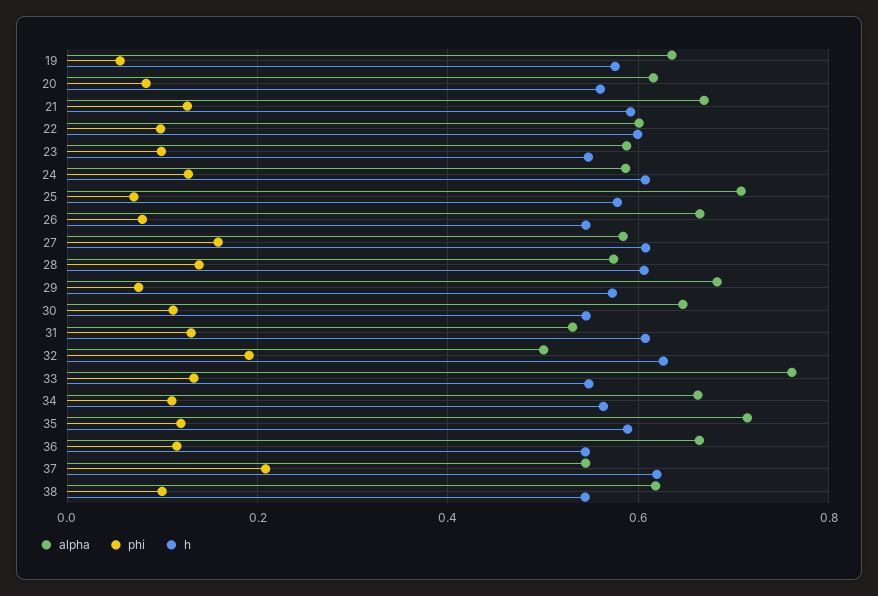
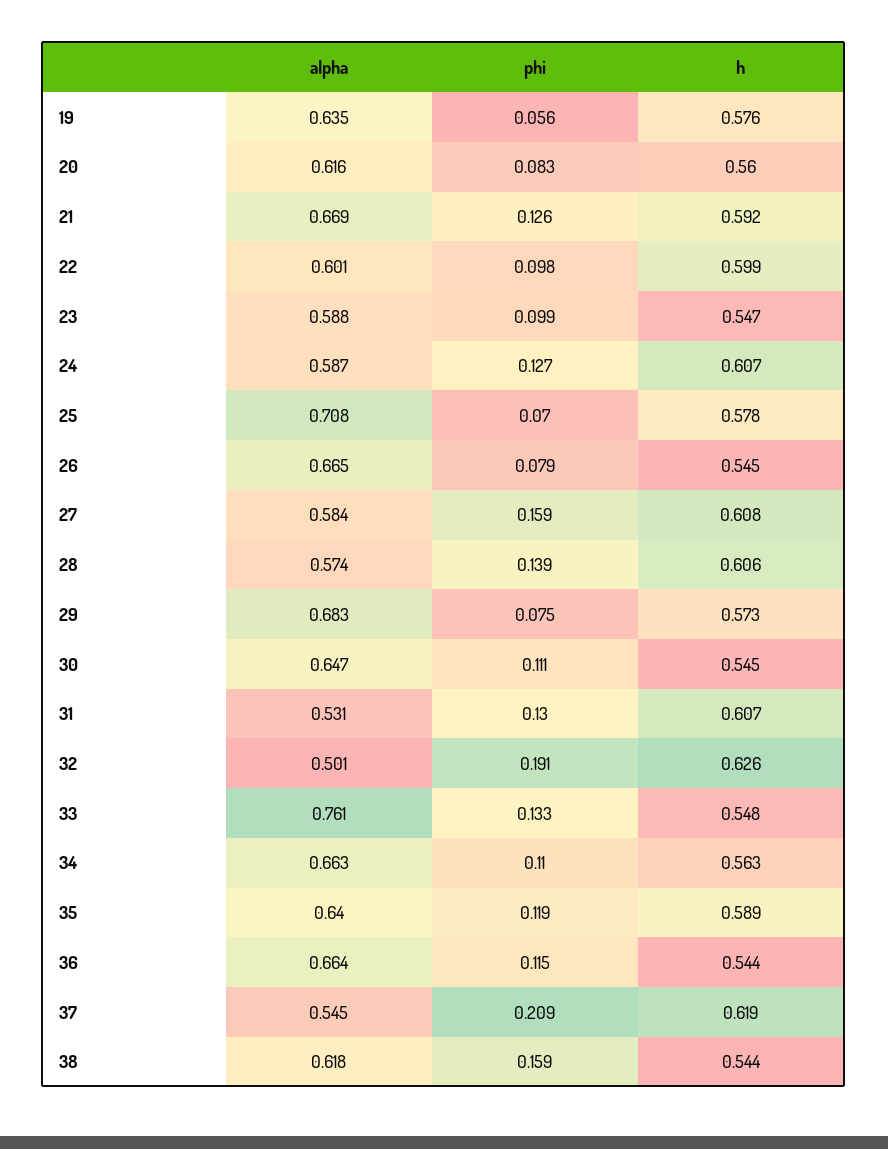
  {
    "alpha": {
      "19": 0.635,
      "20": 0.616,
      "21": 0.669,
      "22": 0.601,
      "23": 0.588,
      "24": 0.587,
      "25": 0.708,
      "26": 0.665,
      "27": 0.584,
      "28": 0.574,
      "29": 0.683,
      "30": 0.647,
      "31": 0.531,
      "32": 0.501,
      "33": 0.761,
      "34": 0.663,
-     "35": 0.72,
+     "35": 0.64,
      "36": 0.664,
      "37": 0.545,
      "38": 0.618
    },
    "phi": {
      "19": 0.056,
      "20": 0.083,
      "21": 0.126,
      "22": 0.098,
      "23": 0.099,
      "24": 0.127,
      "25": 0.07,
      "26": 0.079,
      "27": 0.159,
      "28": 0.139,
      "29": 0.075,
      "30": 0.111,
      "31": 0.13,
      "32": 0.191,
      "33": 0.133,
      "34": 0.11,
      "35": 0.119,
      "36": 0.115,
      "37": 0.209,
-     "38": 0.1
+     "38": 0.159
    },
    "h": {
      "19": 0.576,
      "20": 0.56,
      "21": 0.592,
      "22": 0.599,
      "23": 0.547,
      "24": 0.607,
      "25": 0.578,
      "26": 0.545,
      "27": 0.608,
      "28": 0.606,
      "29": 0.573,
      "30": 0.545,
      "31": 0.607,
      "32": 0.626,
      "33": 0.548,
      "34": 0.563,
      "35": 0.589,
      "36": 0.544,
      "37": 0.619,
      "38": 0.544
    }
  }

